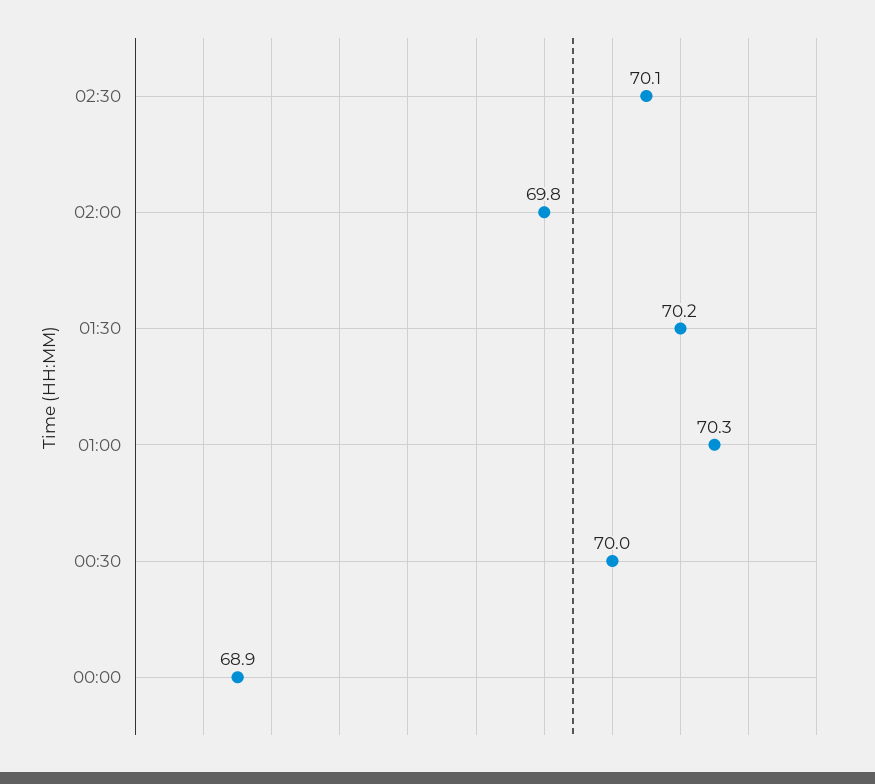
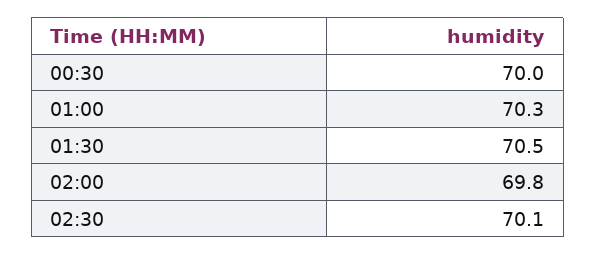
  {
    "02:30": 70.1,
    "02:00": 69.8,
-   "01:30": 70.2,
+   "01:30": 70.5,
    "01:00": 70.3,
-   "00:30": 70,
+   "00:30": 70
-   "00:00": 68.9
  }

